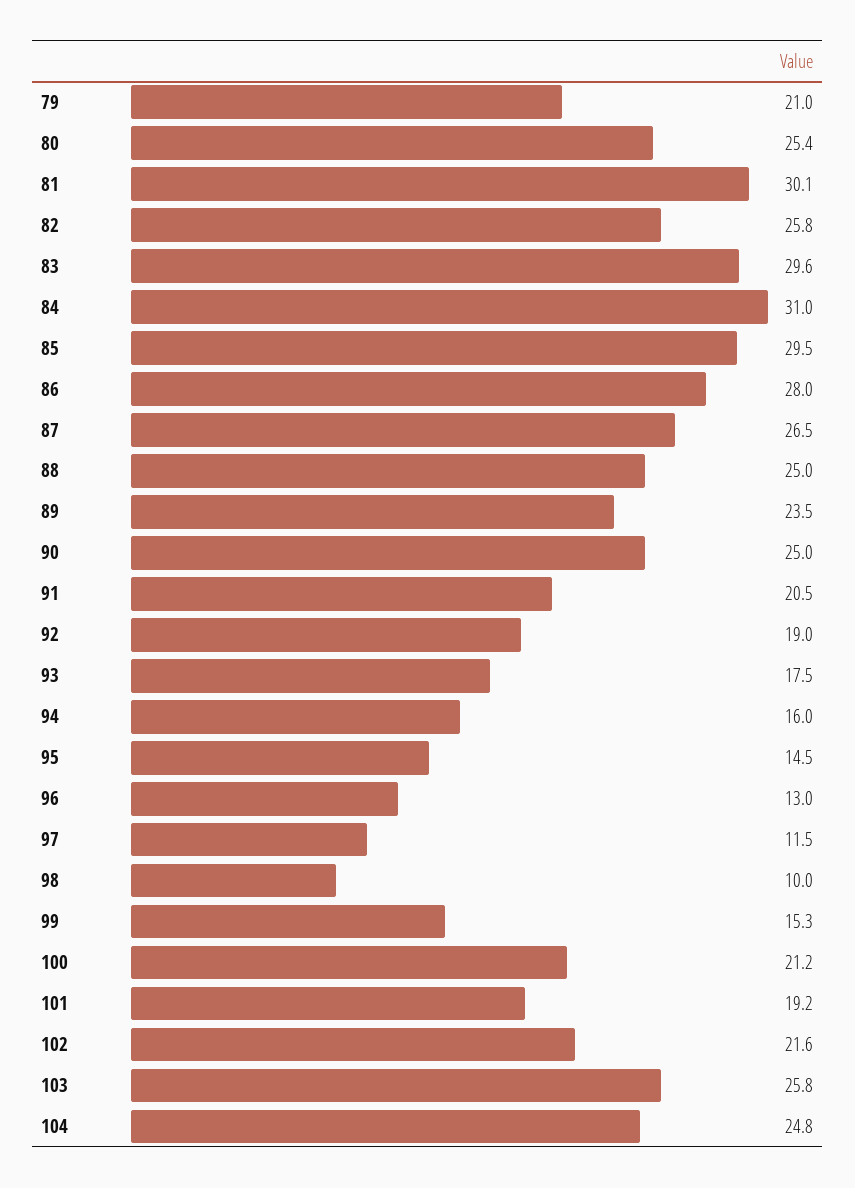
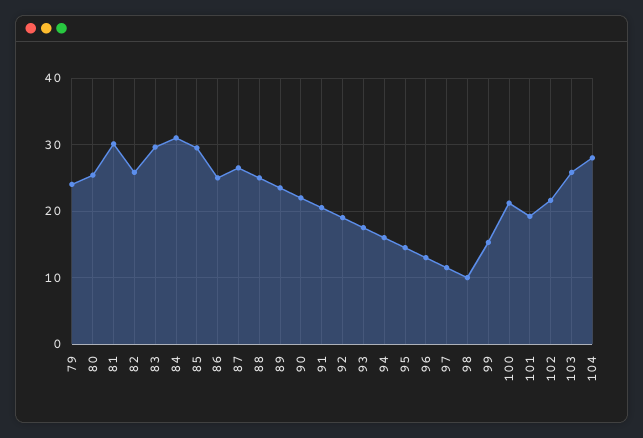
  {
-   "79": 21,
+   "79": 24,
    "80": 25.4,
    "81": 30.1,
    "82": 25.8,
    "83": 29.6,
    "84": 31,
    "85": 29.5,
-   "86": 28,
+   "86": 25,
    "87": 26.5,
    "88": 25,
    "89": 23.5,
-   "90": 25,
+   "90": 22,
    "91": 20.5,
    "92": 19,
    "93": 17.5,
    "94": 16,
    "95": 14.5,
    "96": 13,
    "97": 11.5,
    "98": 10,
    "99": 15.3,
    "100": 21.2,
    "101": 19.2,
    "102": 21.6,
    "103": 25.8,
-   "104": 24.8
+   "104": 28
  }

